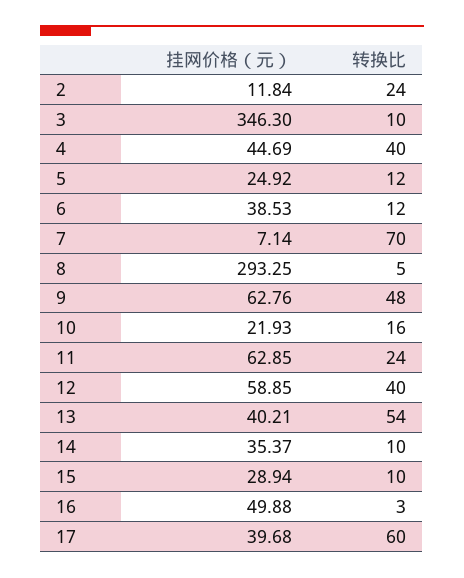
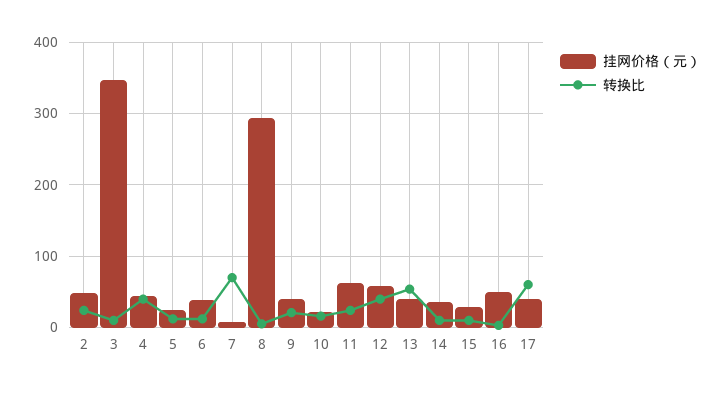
  {
    "挂网价格（元）": {
-     "2": 11.84,
+     "2": 50,
      "3": 346.3,
      "4": 44.69,
      "5": 24.92,
      "6": 38.53,
      "7": 7.14,
      "8": 293.25,
-     "9": 62.76,
+     "9": 40,
      "10": 21.93,
      "11": 62.85,
      "12": 58.85,
      "13": 40.21,
      "14": 35.37,
      "15": 28.94,
      "16": 49.88,
      "17": 39.68
    },
    "转换比": {
      "2": 24,
      "3": 10,
      "4": 40,
      "5": 12,
      "6": 12,
      "7": 70,
      "8": 5,
-     "9": 48,
+     "9": 20,
      "10": 16,
      "11": 24,
      "12": 40,
      "13": 54,
      "14": 10,
      "15": 10,
      "16": 3,
      "17": 60
    }
  }

